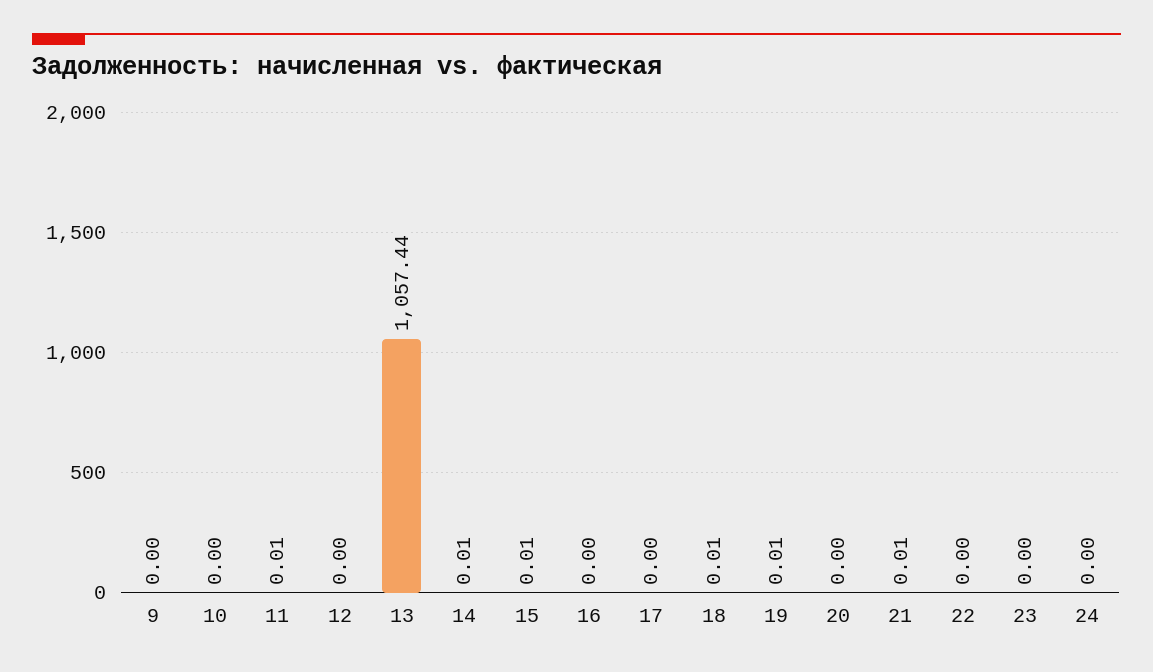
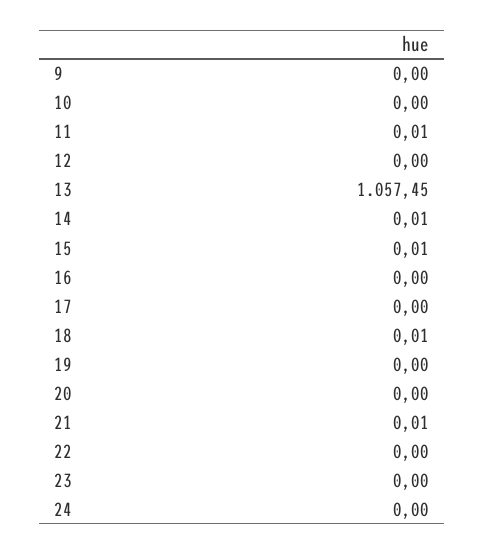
  {
    "9": 0,
    "10": 0,
    "11": 0.01,
    "12": 0,
-   "13": 1057.44,
+   "13": 1057.45,
    "14": 0.01,
    "15": 0.01,
    "16": 0,
    "17": 0,
    "18": 0.01,
-   "19": 0.01,
+   "19": 0,
    "20": 0,
    "21": 0.01,
    "22": 0,
    "23": 0,
    "24": 0
  }

